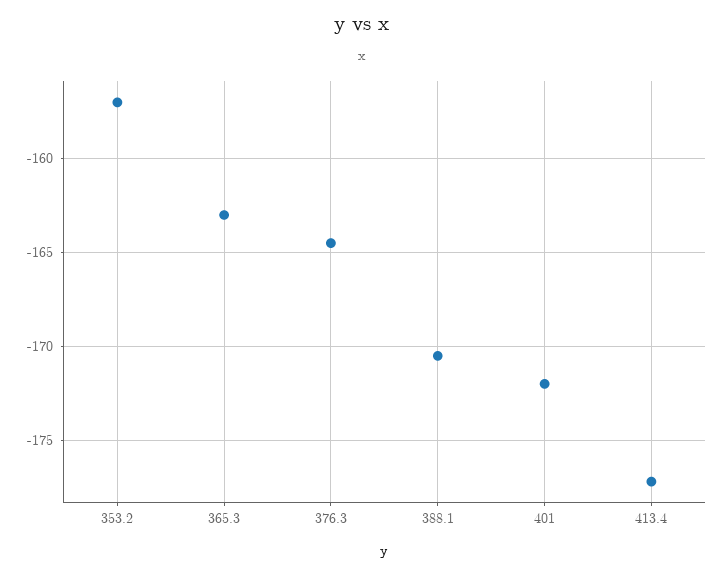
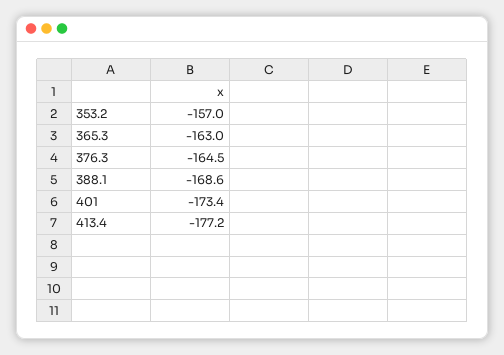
  {
    "353.2": -157,
    "365.3": -163,
    "376.3": -164.5,
-   "388.1": -170.5,
+   "388.1": -168.6,
-   "401": -172,
+   "401": -173.4,
    "413.4": -177.2
  }

